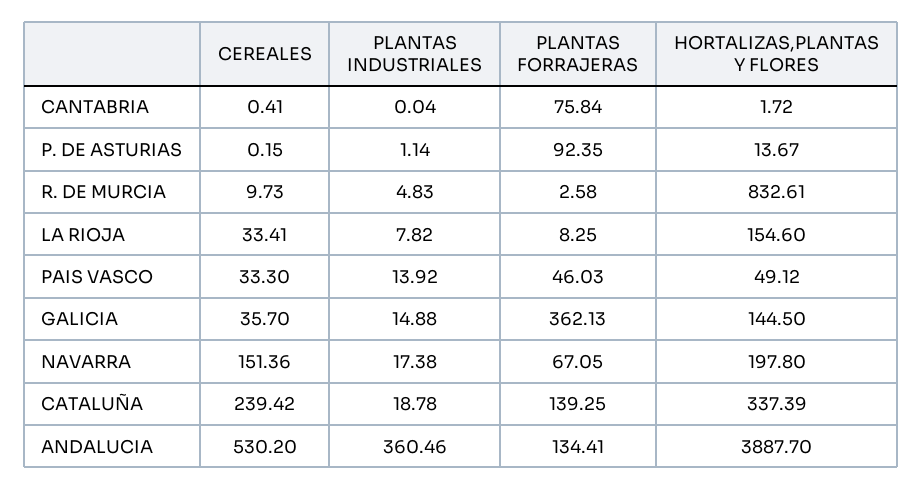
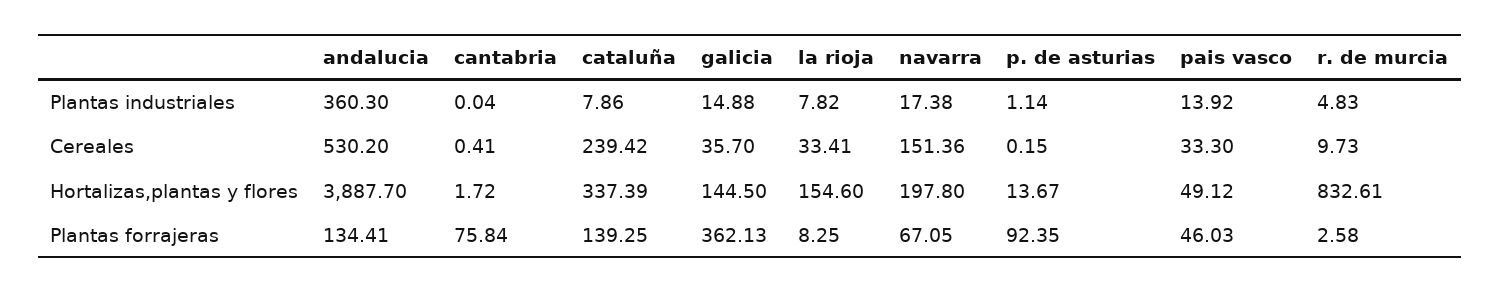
  {
    "CEREALES": {
      "CANTABRIA": 0.41,
      "P. DE ASTURIAS": 0.15,
      "R. DE MURCIA": 9.73,
      "LA RIOJA": 33.41,
      "PAIS VASCO": 33.3,
      "GALICIA": 35.7,
      "NAVARRA": 151.36,
      "CATALUÑA": 239.42,
      "ANDALUCIA": 530.2
    },
    "PLANTAS INDUSTRIALES": {
      "CANTABRIA": 0.04,
      "P. DE ASTURIAS": 1.14,
      "R. DE MURCIA": 4.83,
      "LA RIOJA": 7.82,
      "PAIS VASCO": 13.92,
      "GALICIA": 14.88,
      "NAVARRA": 17.38,
-     "CATALUÑA": 18.78,
+     "CATALUÑA": 7.86,
-     "ANDALUCIA": 360.46
+     "ANDALUCIA": 360.3
    },
    "PLANTAS FORRAJERAS": {
      "CANTABRIA": 75.84,
      "P. DE ASTURIAS": 92.35,
      "R. DE MURCIA": 2.58,
      "LA RIOJA": 8.25,
      "PAIS VASCO": 46.03,
      "GALICIA": 362.13,
      "NAVARRA": 67.05,
      "CATALUÑA": 139.25,
      "ANDALUCIA": 134.41
    },
    "HORTALIZAS,PLANTAS Y FLORES": {
      "CANTABRIA": 1.72,
      "P. DE ASTURIAS": 13.67,
      "R. DE MURCIA": 832.61,
      "LA RIOJA": 154.6,
      "PAIS VASCO": 49.12,
      "GALICIA": 144.5,
      "NAVARRA": 197.8,
      "CATALUÑA": 337.39,
      "ANDALUCIA": 3887.7
    }
  }

